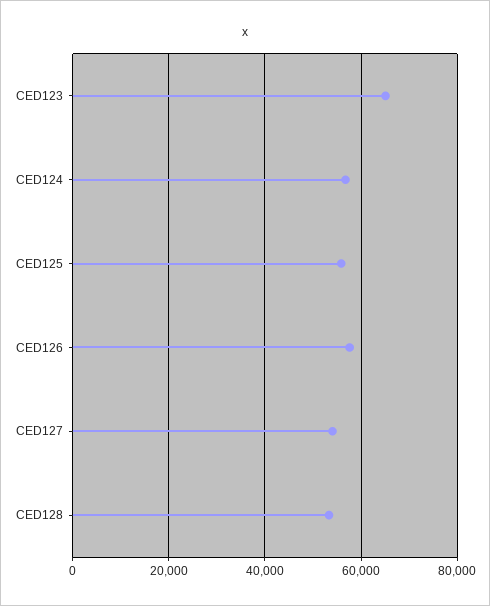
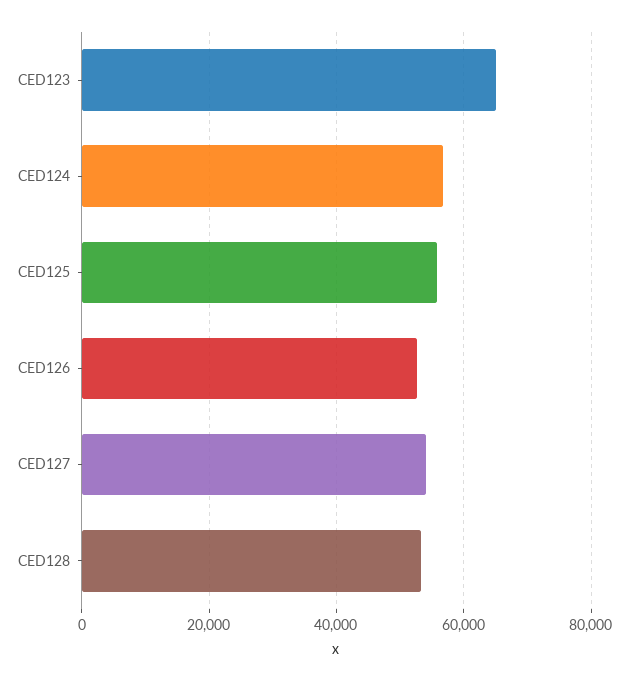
  {
    "CED123": 66000,
    "CED124": 56000,
    "CED125": 56000,
-   "CED126": 58000,
+   "CED126": 52000,
    "CED127": 54000,
    "CED128": 54000
  }

